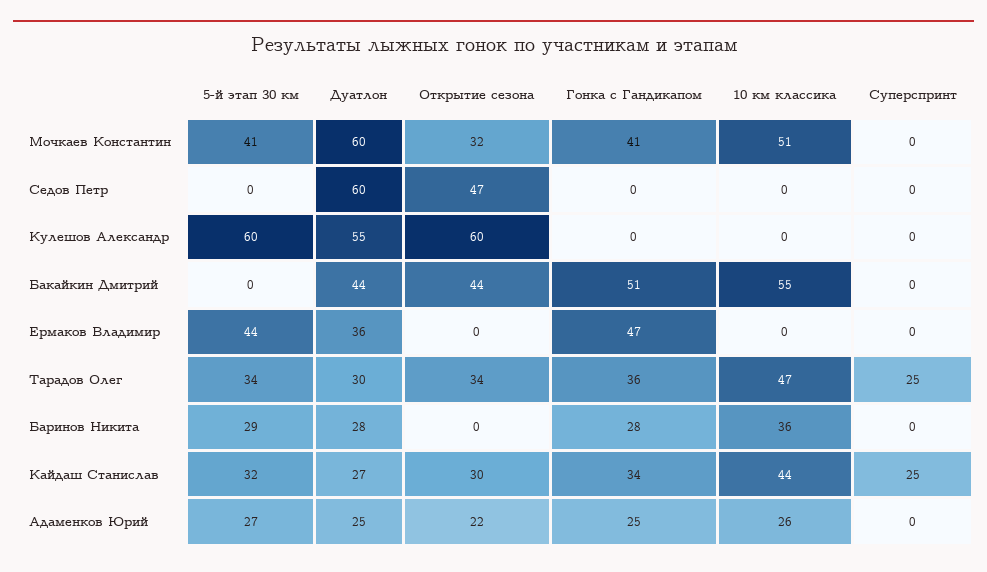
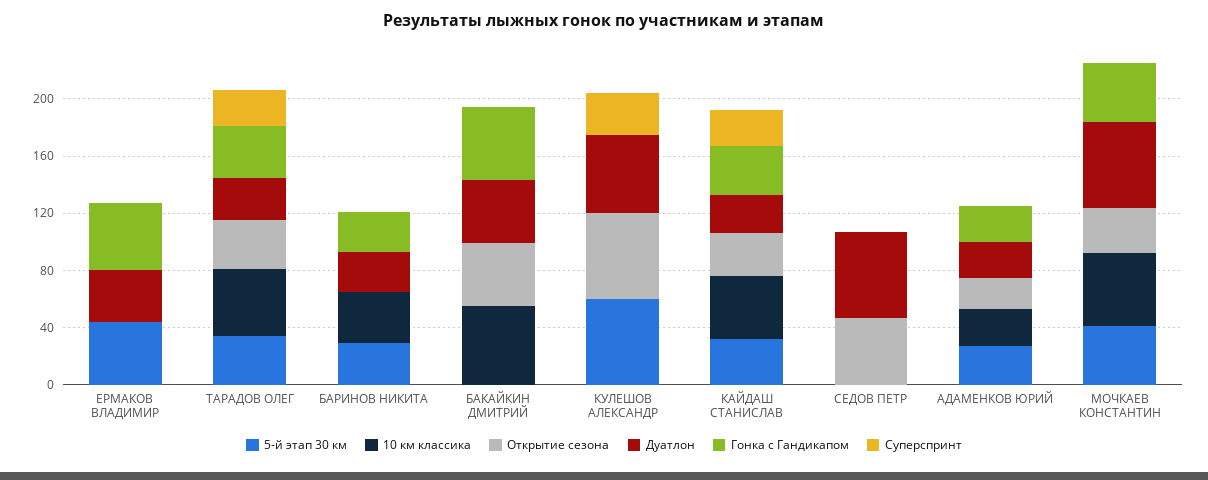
  {
    "5-й этап 30 км": {
      "Мочкаев Константин": 41,
      "Седов Петр": 0,
      "Кулешов Александр": 60,
      "Бакайкин Дмитрий": 0,
      "Ермаков Владимир": 44,
      "Тарадов Олег": 34,
      "Баринов Никита": 29,
      "Кайдаш Станислав": 32,
      "Адаменков Юрий": 27
    },
    "Дуатлон": {
      "Мочкаев Константин": 60,
      "Седов Петр": 60,
      "Кулешов Александр": 55,
      "Бакайкин Дмитрий": 44,
      "Ермаков Владимир": 36,
      "Тарадов Олег": 30,
      "Баринов Никита": 28,
      "Кайдаш Станислав": 27,
      "Адаменков Юрий": 25
    },
    "Открытие сезона": {
      "Мочкаев Константин": 32,
      "Седов Петр": 47,
      "Кулешов Александр": 60,
      "Бакайкин Дмитрий": 44,
      "Ермаков Владимир": 0,
      "Тарадов Олег": 34,
      "Баринов Никита": 0,
      "Кайдаш Станислав": 30,
      "Адаменков Юрий": 22
    },
    "Гонка с Гандикапом": {
      "Мочкаев Константин": 41,
      "Седов Петр": 0,
      "Кулешов Александр": 0,
      "Бакайкин Дмитрий": 51,
      "Ермаков Владимир": 47,
      "Тарадов Олег": 36,
      "Баринов Никита": 28,
      "Кайдаш Станислав": 34,
      "Адаменков Юрий": 25
    },
    "10 км классика": {
      "Мочкаев Константин": 51,
      "Седов Петр": 0,
      "Кулешов Александр": 0,
      "Бакайкин Дмитрий": 55,
      "Ермаков Владимир": 0,
      "Тарадов Олег": 47,
      "Баринов Никита": 36,
      "Кайдаш Станислав": 44,
      "Адаменков Юрий": 26
    },
    "Суперспринт": {
      "Мочкаев Константин": 0,
      "Седов Петр": 0,
-     "Кулешов Александр": 0,
+     "Кулешов Александр": 30,
      "Бакайкин Дмитрий": 0,
      "Ермаков Владимир": 0,
      "Тарадов Олег": 25,
      "Баринов Никита": 0,
      "Кайдаш Станислав": 25,
      "Адаменков Юрий": 0
    }
  }

